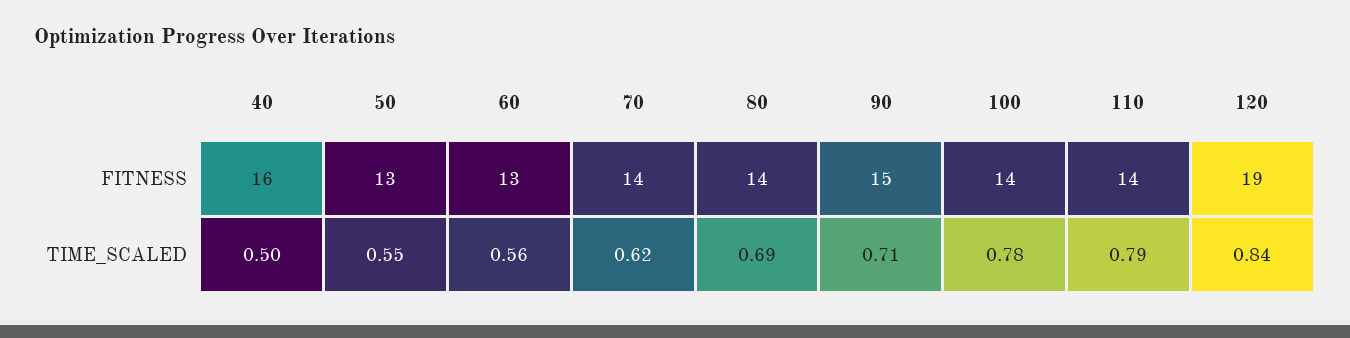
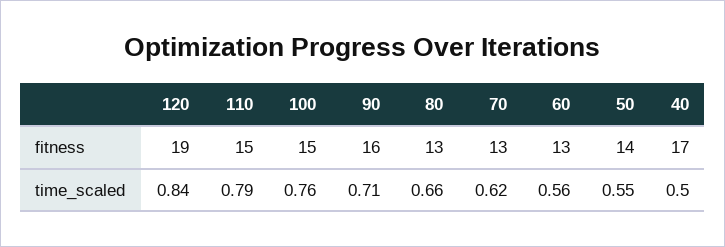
  {
    "40": {
-     "FITNESS": 16,
+     "FITNESS": 17,
      "TIME_SCALED": 0.5
    },
    "50": {
-     "FITNESS": 13,
+     "FITNESS": 14,
      "TIME_SCALED": 0.55
    },
    "60": {
      "FITNESS": 13,
      "TIME_SCALED": 0.56
    },
    "70": {
-     "FITNESS": 14,
+     "FITNESS": 13,
      "TIME_SCALED": 0.62
    },
    "80": {
-     "FITNESS": 14,
+     "FITNESS": 13,
-     "TIME_SCALED": 0.69
+     "TIME_SCALED": 0.66
    },
    "90": {
-     "FITNESS": 15,
+     "FITNESS": 16,
      "TIME_SCALED": 0.71
    },
    "100": {
-     "FITNESS": 14,
+     "FITNESS": 15,
-     "TIME_SCALED": 0.78
+     "TIME_SCALED": 0.76
    },
    "110": {
-     "FITNESS": 14,
+     "FITNESS": 15,
      "TIME_SCALED": 0.79
    },
    "120": {
      "FITNESS": 19,
      "TIME_SCALED": 0.84
    }
  }

